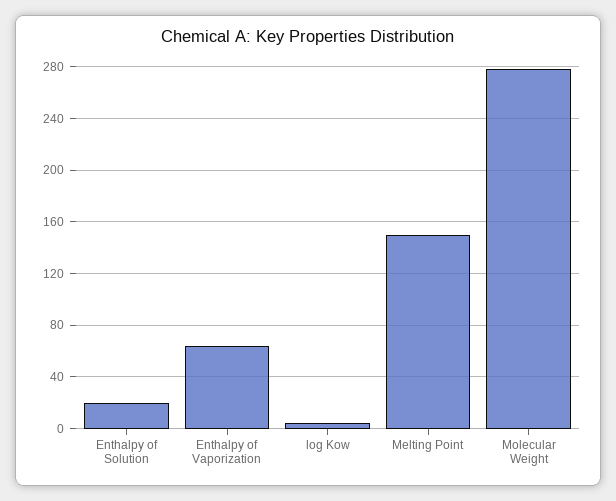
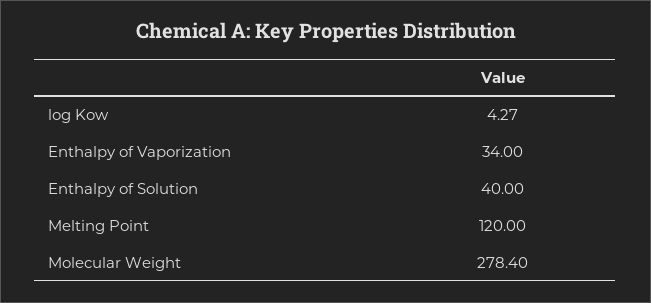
  {
-   "Enthalpy of Solution": 20,
+   "Enthalpy of Solution": 40,
-   "Enthalpy of Vaporization": 65,
+   "Enthalpy of Vaporization": 34,
    "log Kow": 4.27,
-   "Melting Point": 150,
+   "Melting Point": 120,
    "Molecular Weight": 278.4
  }

